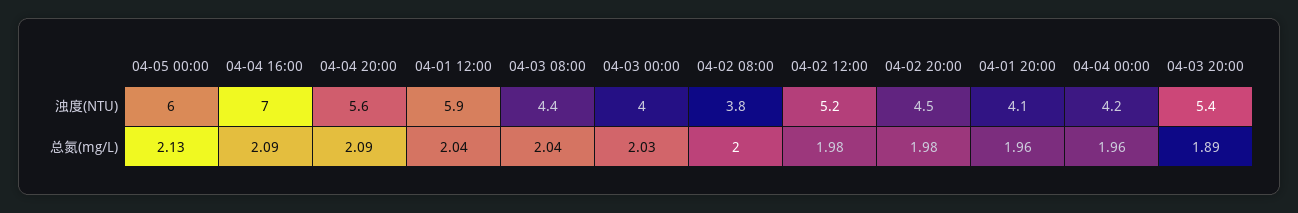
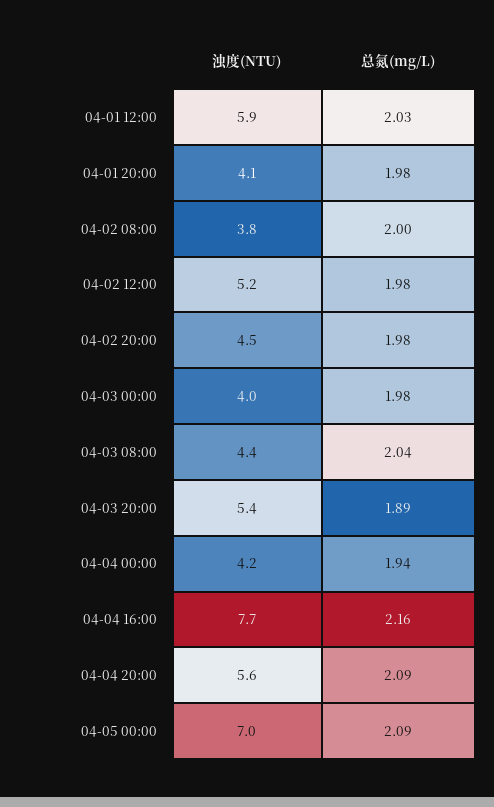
  {
    "04-05 00:00": {
-     "浊度(NTU)": 6,
+     "浊度(NTU)": 7,
-     "总氮(mg/L)": 2.13
+     "总氮(mg/L)": 2.09
    },
    "04-04 16:00": {
-     "浊度(NTU)": 7,
+     "浊度(NTU)": 7.7,
-     "总氮(mg/L)": 2.09
+     "总氮(mg/L)": 2.16
    },
    "04-04 20:00": {
      "浊度(NTU)": 5.6,
      "总氮(mg/L)": 2.09
    },
    "04-01 12:00": {
      "浊度(NTU)": 5.9,
-     "总氮(mg/L)": 2.04
+     "总氮(mg/L)": 2.03
    },
    "04-03 08:00": {
      "浊度(NTU)": 4.4,
      "总氮(mg/L)": 2.04
    },
    "04-03 00:00": {
      "浊度(NTU)": 4,
-     "总氮(mg/L)": 2.03
+     "总氮(mg/L)": 1.98
    },
    "04-02 08:00": {
      "浊度(NTU)": 3.8,
      "总氮(mg/L)": 2
    },
    "04-02 12:00": {
      "浊度(NTU)": 5.2,
      "总氮(mg/L)": 1.98
    },
    "04-02 20:00": {
      "浊度(NTU)": 4.5,
      "总氮(mg/L)": 1.98
    },
    "04-01 20:00": {
      "浊度(NTU)": 4.1,
-     "总氮(mg/L)": 1.96
+     "总氮(mg/L)": 1.98
    },
    "04-04 00:00": {
      "浊度(NTU)": 4.2,
-     "总氮(mg/L)": 1.96
+     "总氮(mg/L)": 1.94
    },
    "04-03 20:00": {
      "浊度(NTU)": 5.4,
      "总氮(mg/L)": 1.89
    }
  }

